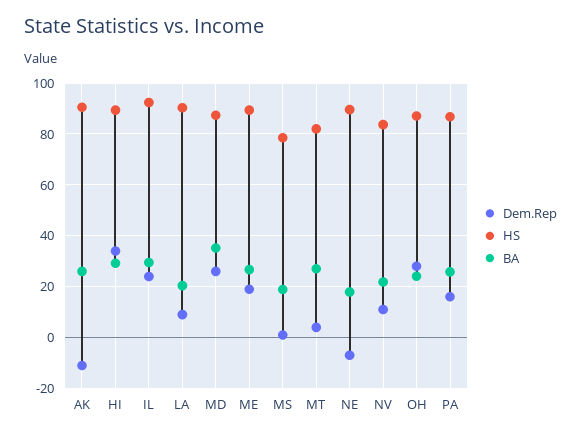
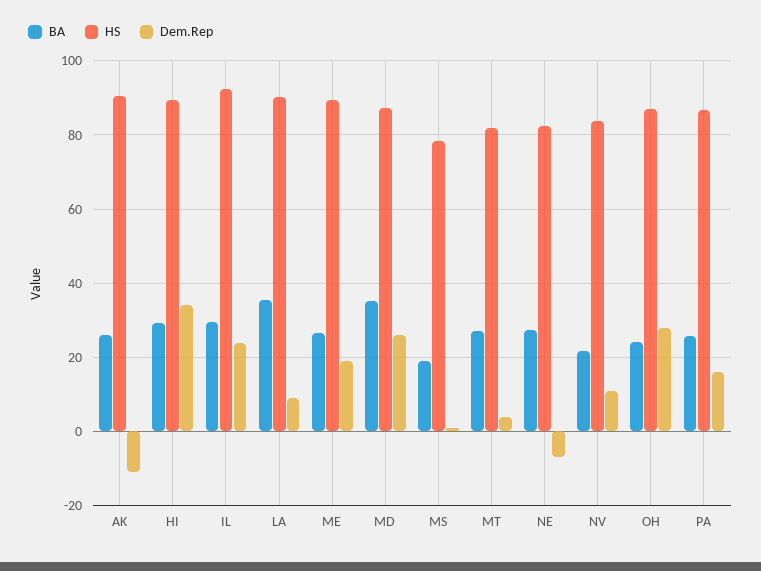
  {
    "Dem.Rep": {
      "AK": -12,
      "HI": 34,
      "IL": 24,
      "LA": 10,
      "MD": 26,
      "ME": 20,
      "MS": 2,
      "MT": 4,
      "NE": -8,
      "NV": 12,
      "OH": 28,
      "PA": 16
    },
    "HS": {
      "AK": 90,
      "HI": 90,
      "IL": 92,
      "LA": 90,
      "MD": 88,
      "ME": 90,
      "MS": 78,
      "MT": 82,
-     "NE": 90,
+     "NE": 82,
      "NV": 84,
      "OH": 88,
      "PA": 86
    },
    "BA": {
      "AK": 26,
      "HI": 30,
      "IL": 30,
-     "LA": 20,
+     "LA": 36,
      "MD": 36,
      "ME": 26,
      "MS": 18,
      "MT": 28,
-     "NE": 17.5,
+     "NE": 28,
      "NV": 22,
      "OH": 24,
      "PA": 26
    }
  }

